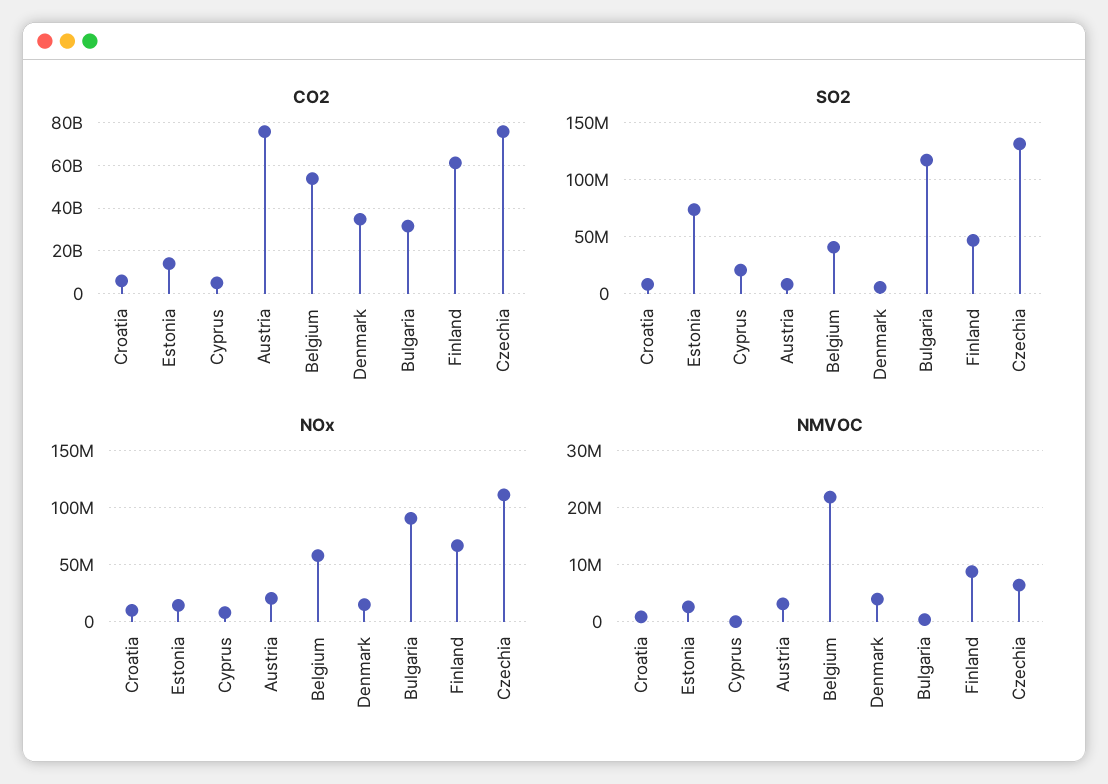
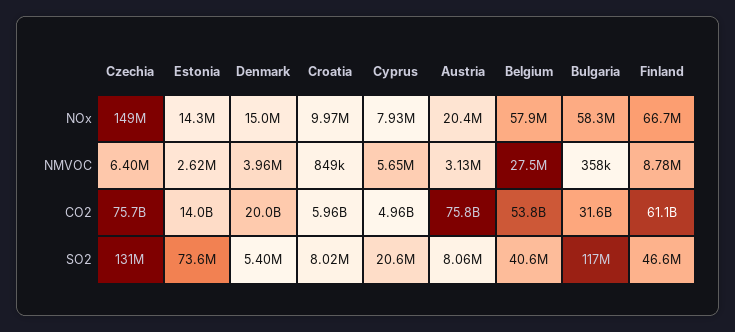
  {
    "CO2": {
      "Croatia": 5960000000,
      "Estonia": 14000000000,
      "Cyprus": 4960000000,
      "Austria": 75800000000,
      "Belgium": 53800000000,
-     "Denmark": 35000000000,
+     "Denmark": 20000000000,
      "Bulgaria": 31600000000,
      "Finland": 61100000000,
      "Czechia": 75700000000
    },
    "SO2": {
      "Croatia": 8020000,
      "Estonia": 73600000,
      "Cyprus": 20600000,
      "Austria": 8060000,
      "Belgium": 40600000,
      "Denmark": 5400000,
      "Bulgaria": 117000000,
      "Finland": 46600000,
      "Czechia": 131000000
    },
    "NOx": {
      "Croatia": 9970000,
      "Estonia": 14300000,
      "Cyprus": 7930000,
      "Austria": 20400000,
      "Belgium": 57900000,
      "Denmark": 15000000,
-     "Bulgaria": 90000000,
+     "Bulgaria": 58300000,
      "Finland": 66700000,
-     "Czechia": 110000000
+     "Czechia": 149000000
    },
    "NMVOC": {
      "Croatia": 849000,
      "Estonia": 2620000,
-     "Cyprus": 0,
+     "Cyprus": 5650000,
      "Austria": 3130000,
-     "Belgium": 22000000,
+     "Belgium": 27500000,
      "Denmark": 3960000,
      "Bulgaria": 358000,
      "Finland": 8780000,
      "Czechia": 6400000
    }
  }

